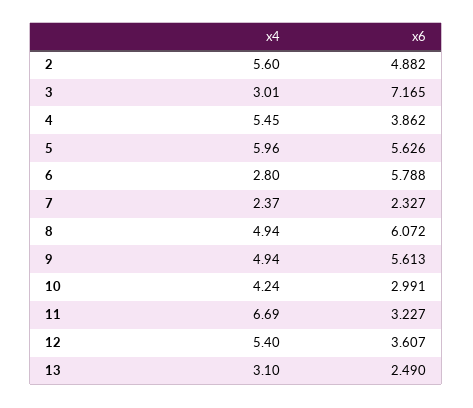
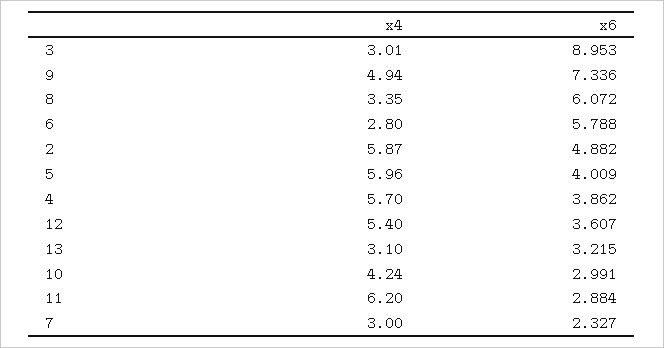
  {
    "x4": {
-     "2": 5.6,
+     "2": 5.87,
      "3": 3.01,
-     "4": 5.45,
+     "4": 5.7,
      "5": 5.96,
      "6": 2.8,
-     "7": 2.37,
+     "7": 3,
-     "8": 4.94,
+     "8": 3.35,
      "9": 4.94,
      "10": 4.24,
-     "11": 6.69,
+     "11": 6.2,
      "12": 5.4,
      "13": 3.1
    },
    "x6": {
      "2": 4.882,
-     "3": 7.165,
+     "3": 8.953,
      "4": 3.862,
-     "5": 5.626,
+     "5": 4.009,
      "6": 5.788,
      "7": 2.327,
      "8": 6.072,
-     "9": 5.613,
+     "9": 7.336,
      "10": 2.991,
-     "11": 3.227,
+     "11": 2.884,
      "12": 3.607,
-     "13": 2.49
+     "13": 3.215
    }
  }

